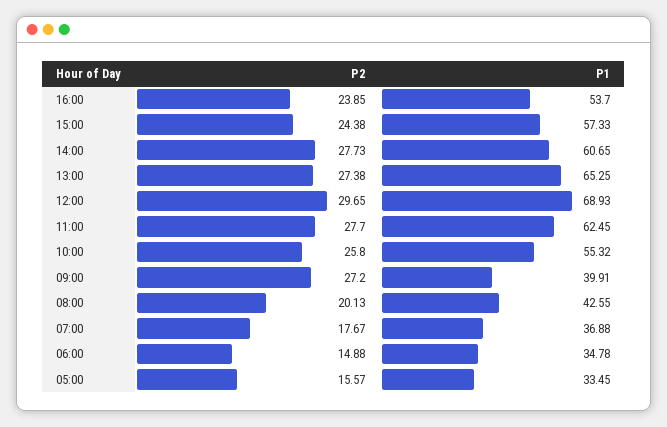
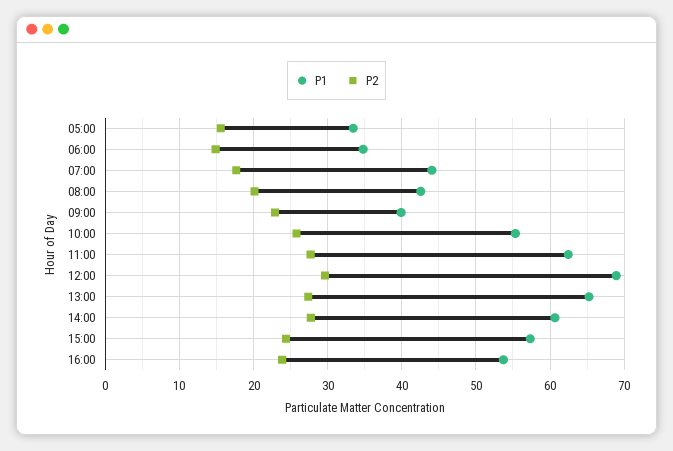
  {
    "P2": {
      "16:00": 23.85,
      "15:00": 24.38,
      "14:00": 27.73,
      "13:00": 27.38,
      "12:00": 29.65,
      "11:00": 27.7,
      "10:00": 25.8,
-     "09:00": 27.2,
+     "09:00": 23,
      "08:00": 20.13,
      "07:00": 17.67,
      "06:00": 14.88,
      "05:00": 15.57
    },
    "P1": {
      "16:00": 53.7,
      "15:00": 57.33,
      "14:00": 60.65,
      "13:00": 65.25,
      "12:00": 68.93,
      "11:00": 62.45,
      "10:00": 55.32,
      "09:00": 39.91,
      "08:00": 42.55,
-     "07:00": 36.88,
+     "07:00": 44,
      "06:00": 34.78,
      "05:00": 33.45
    }
  }

